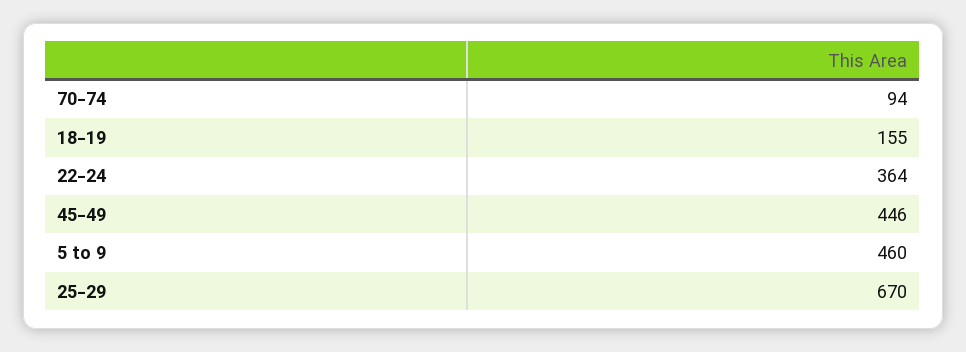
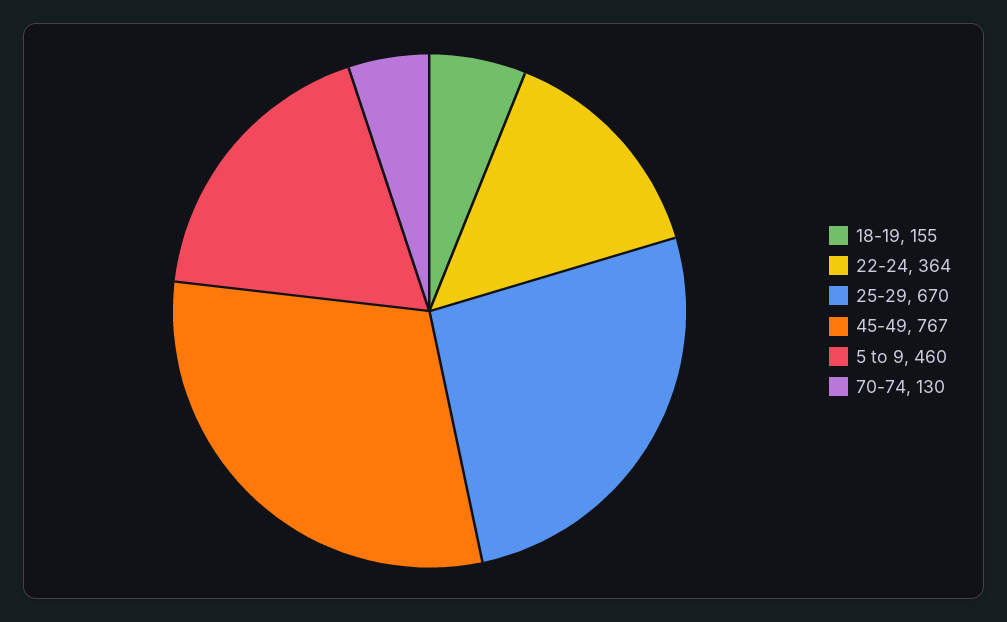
  {
-   "70-74": 94,
+   "70-74": 130,
    "18-19": 155,
    "22-24": 364,
-   "45-49": 446,
+   "45-49": 767,
    "5 to 9": 460,
    "25-29": 670
  }

